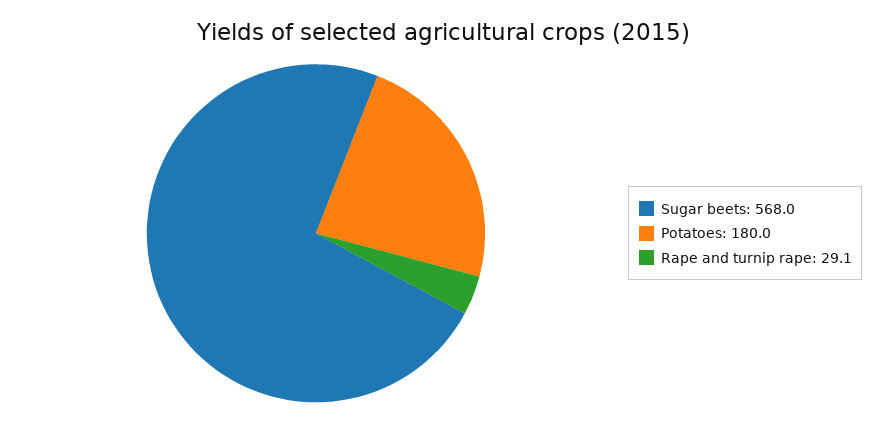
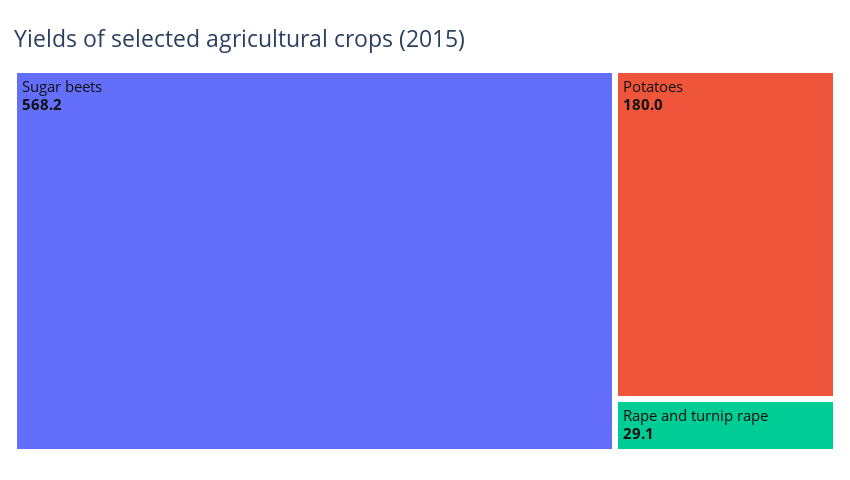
  {
-   "Sugar beets": 568,
+   "Sugar beets": 568.2,
    "Potatoes": 180,
    "Rape and turnip rape": 29.1
  }

